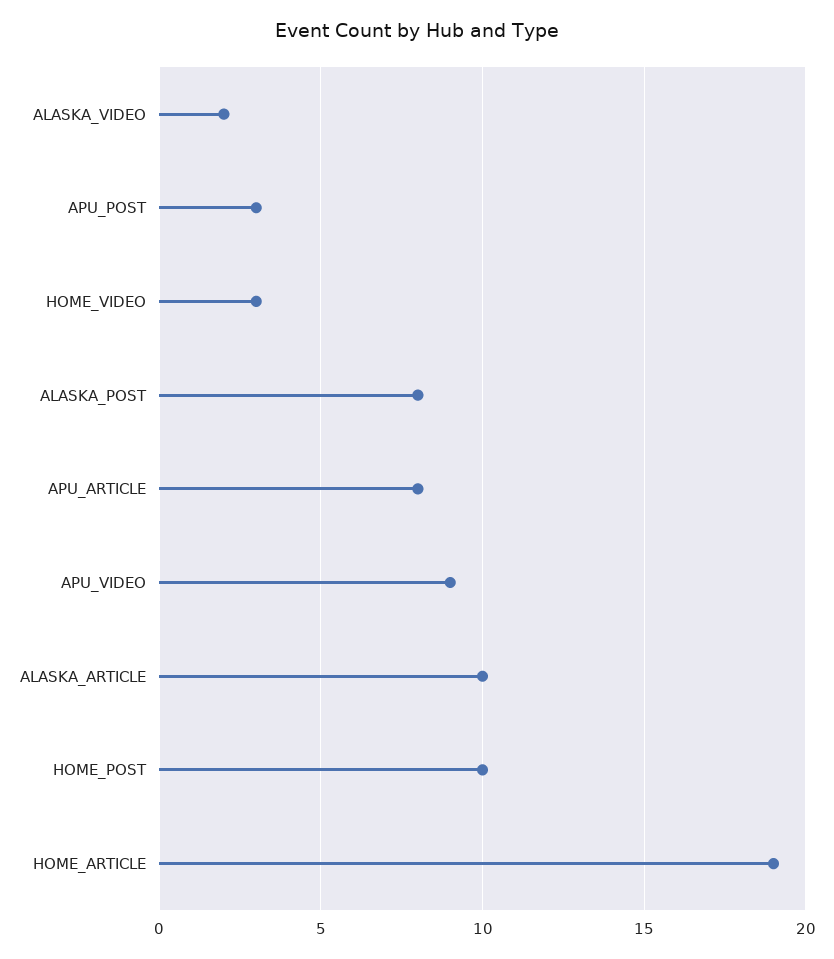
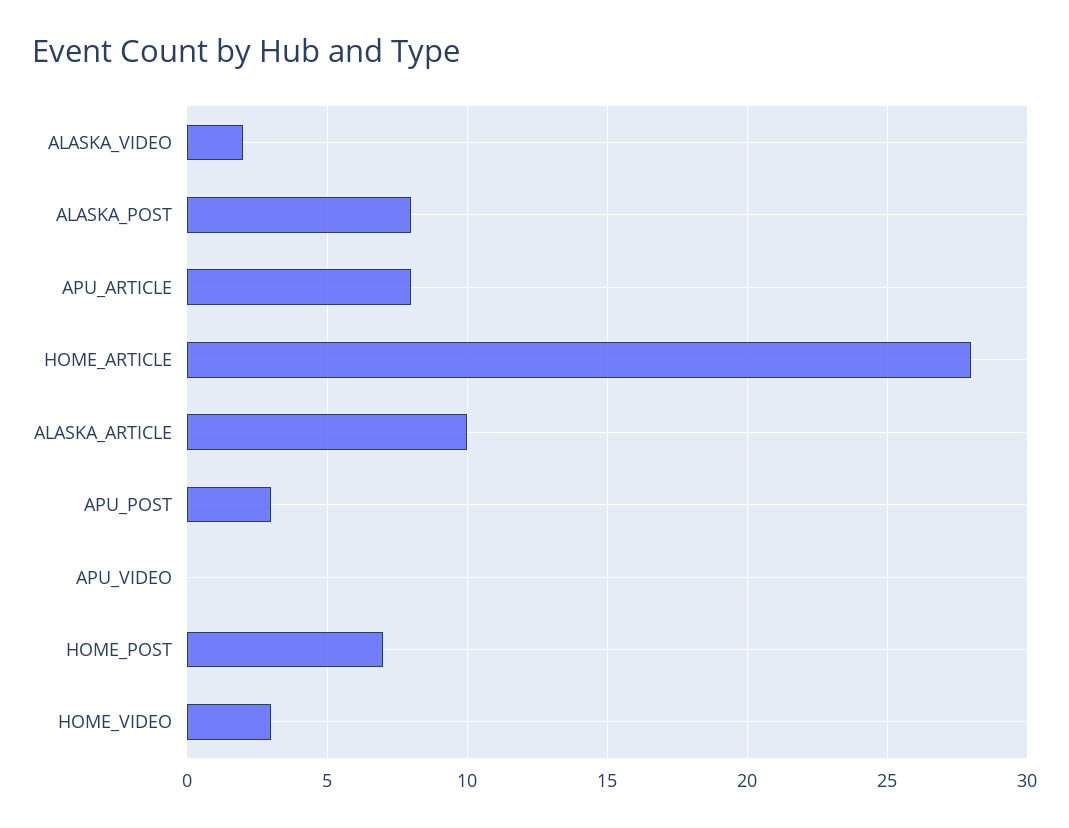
  {
    "ALASKA_VIDEO": 2,
    "APU_POST": 3,
    "HOME_VIDEO": 3,
    "ALASKA_POST": 8,
    "APU_ARTICLE": 8,
-   "APU_VIDEO": 9,
+   "APU_VIDEO": 0,
    "ALASKA_ARTICLE": 10,
-   "HOME_POST": 10,
+   "HOME_POST": 7,
-   "HOME_ARTICLE": 19
+   "HOME_ARTICLE": 28
  }

